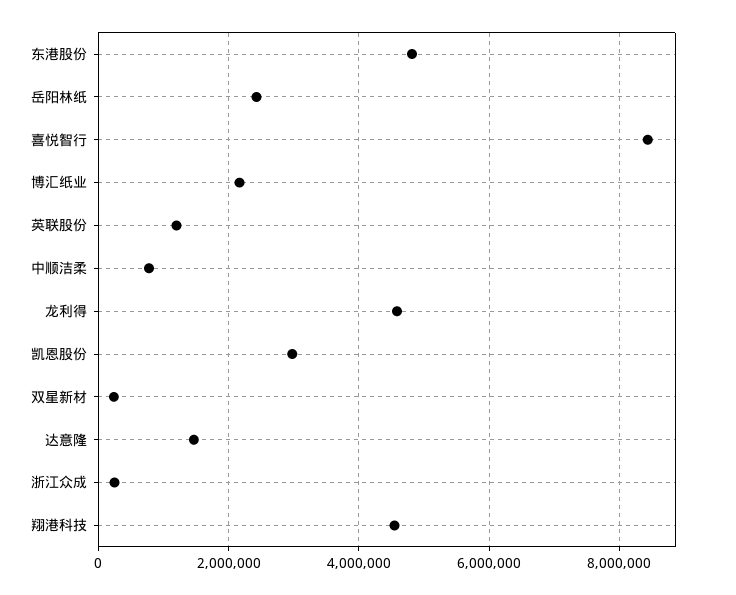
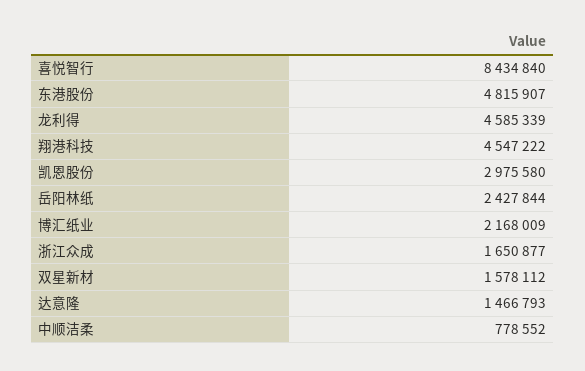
  {
    "东港股份": 4815907,
    "岳阳林纸": 2427844,
    "喜悦智行": 8434840,
    "博汇纸业": 2168009,
-   "英联股份": 1200000,
    "中顺洁柔": 778552,
    "龙利得": 4585339,
    "凯恩股份": 2975580,
-   "双星新材": 200000,
+   "双星新材": 1578112,
    "达意隆": 1466793,
-   "浙江众成": 200000,
+   "浙江众成": 1650877,
    "翔港科技": 4547222
  }

